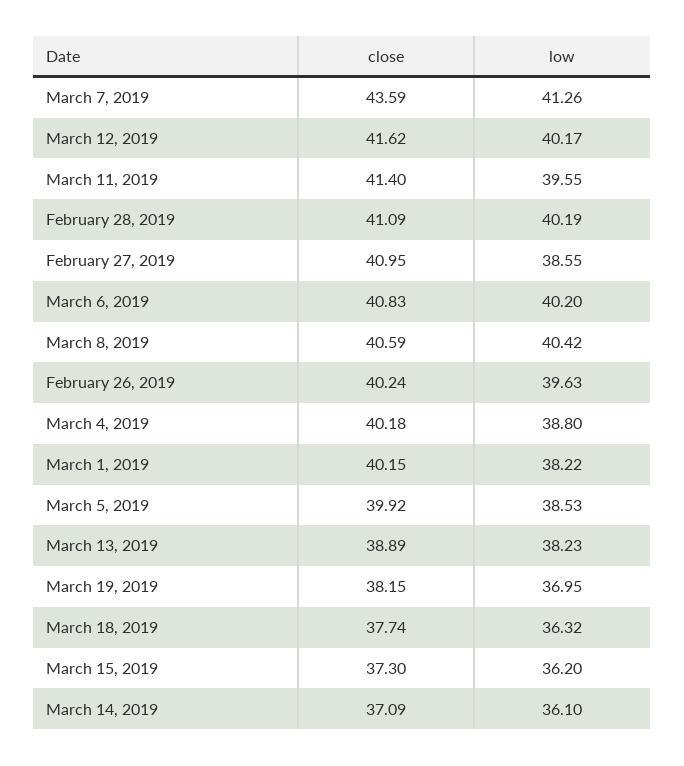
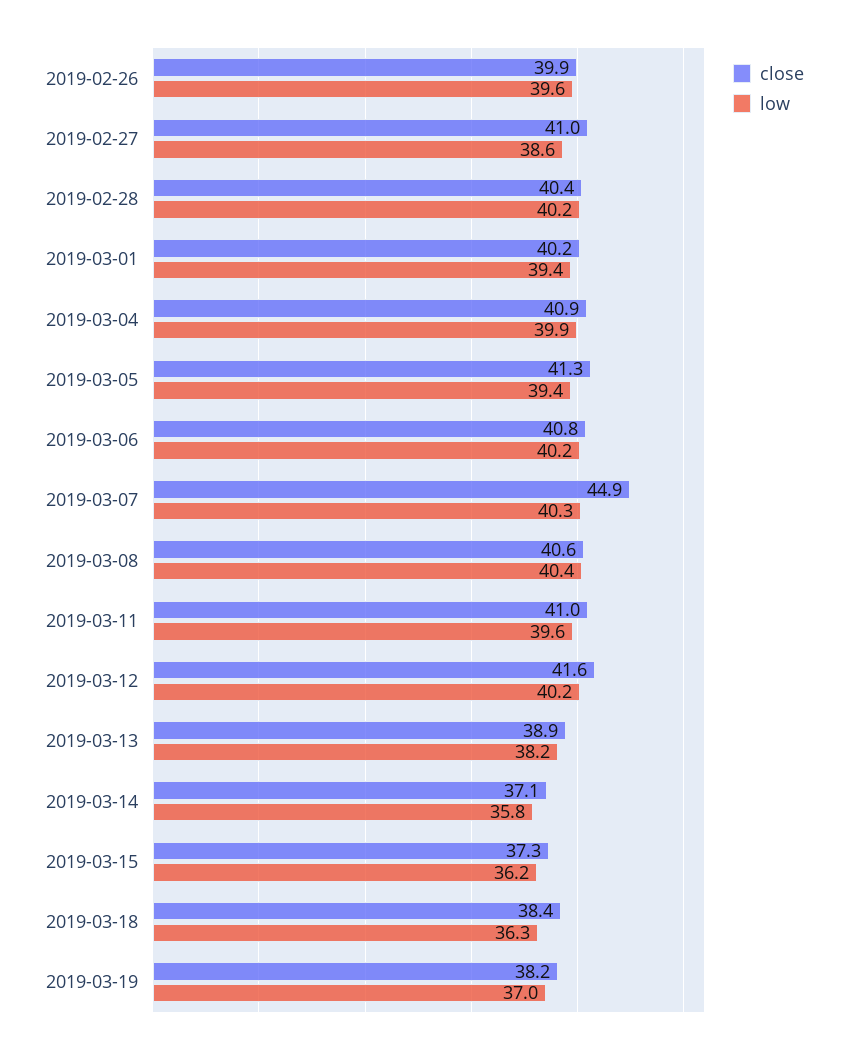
  {
    "close": {
-     "March 7, 2019": 43.59,
+     "March 7, 2019": 44.9,
      "March 12, 2019": 41.62,
-     "March 11, 2019": 41.4,
+     "March 11, 2019": 41,
-     "February 28, 2019": 41.09,
+     "February 28, 2019": 40.4,
      "February 27, 2019": 40.95,
      "March 6, 2019": 40.83,
      "March 8, 2019": 40.59,
-     "February 26, 2019": 40.24,
+     "February 26, 2019": 39.9,
-     "March 4, 2019": 40.18,
+     "March 4, 2019": 40.9,
      "March 1, 2019": 40.15,
-     "March 5, 2019": 39.92,
+     "March 5, 2019": 41.3,
      "March 13, 2019": 38.89,
      "March 19, 2019": 38.15,
-     "March 18, 2019": 37.74,
+     "March 18, 2019": 38.4,
      "March 15, 2019": 37.3,
      "March 14, 2019": 37.09
    },
    "low": {
-     "March 7, 2019": 41.26,
+     "March 7, 2019": 40.3,
      "March 12, 2019": 40.17,
      "March 11, 2019": 39.55,
      "February 28, 2019": 40.19,
      "February 27, 2019": 38.55,
      "March 6, 2019": 40.2,
      "March 8, 2019": 40.42,
      "February 26, 2019": 39.63,
-     "March 4, 2019": 38.8,
+     "March 4, 2019": 39.9,
-     "March 1, 2019": 38.22,
+     "March 1, 2019": 39.4,
-     "March 5, 2019": 38.53,
+     "March 5, 2019": 39.4,
      "March 13, 2019": 38.23,
      "March 19, 2019": 36.95,
      "March 18, 2019": 36.32,
      "March 15, 2019": 36.2,
-     "March 14, 2019": 36.1
+     "March 14, 2019": 35.8
    }
  }

